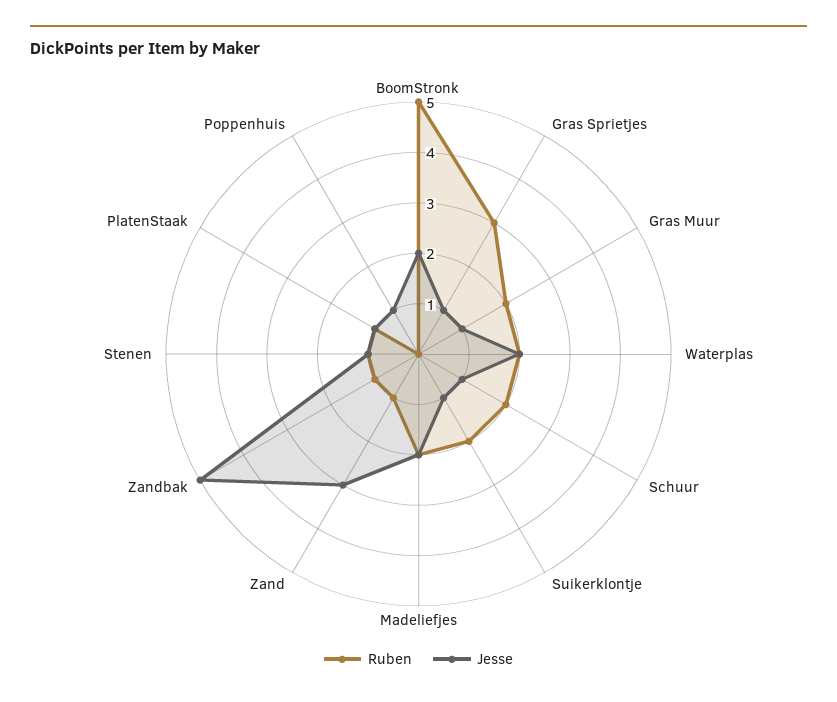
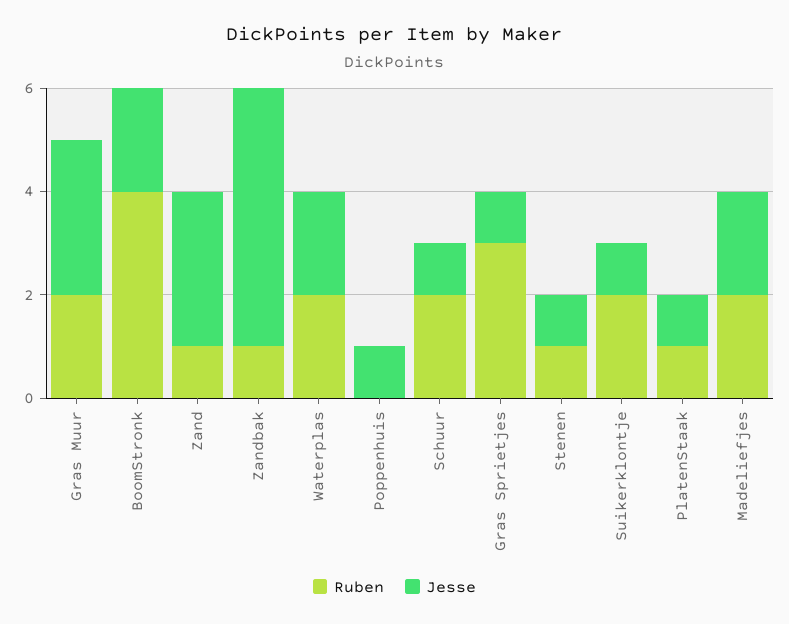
  {
    "Ruben": {
-     "BoomStronk": 5,
+     "BoomStronk": 4,
      "Gras Sprietjes": 3,
      "Gras Muur": 2,
      "Waterplas": 2,
      "Schuur": 2,
      "Suikerklontje": 2,
      "Madeliefjes": 2,
      "Zand": 1,
      "Zandbak": 1,
      "Stenen": 1,
      "PlatenStaak": 1,
      "Poppenhuis": 0
    },
    "Jesse": {
      "BoomStronk": 2,
      "Gras Sprietjes": 1,
-     "Gras Muur": 1,
+     "Gras Muur": 3,
      "Waterplas": 2,
      "Schuur": 1,
      "Suikerklontje": 1,
      "Madeliefjes": 2,
      "Zand": 3,
      "Zandbak": 5,
      "Stenen": 1,
      "PlatenStaak": 1,
      "Poppenhuis": 1
    }
  }

